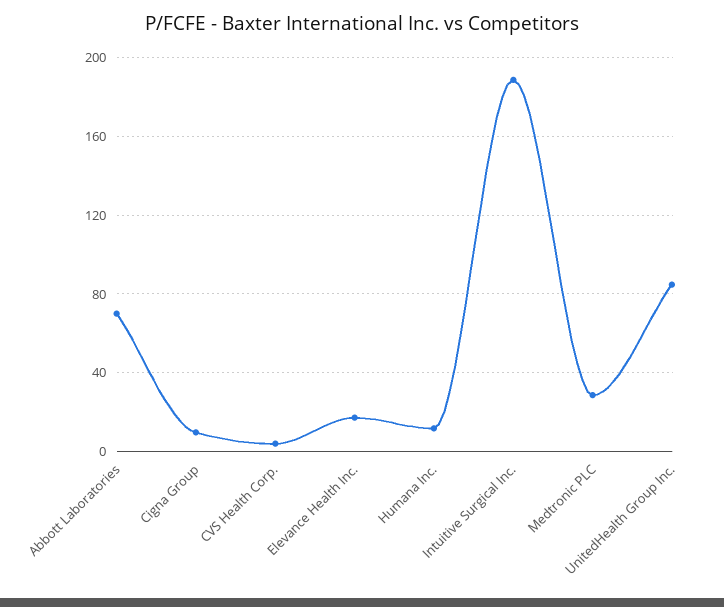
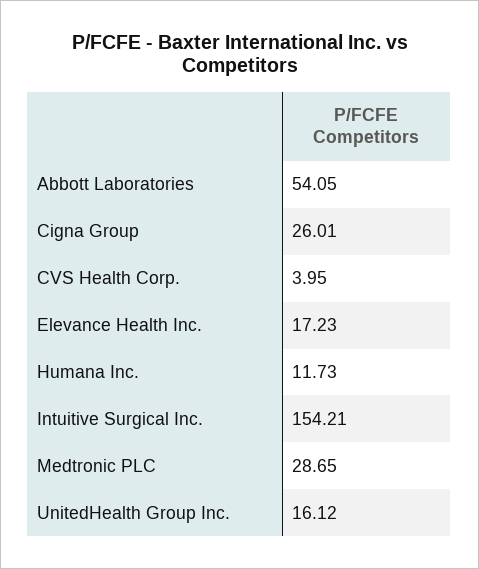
  {
-   "Abbott Laboratories": 70,
+   "Abbott Laboratories": 54.05,
-   "Cigna Group": 10,
+   "Cigna Group": 26.01,
    "CVS Health Corp.": 3.95,
    "Elevance Health Inc.": 17.23,
    "Humana Inc.": 11.73,
-   "Intuitive Surgical Inc.": 190,
+   "Intuitive Surgical Inc.": 154.21,
    "Medtronic PLC": 28.65,
-   "UnitedHealth Group Inc.": 85
+   "UnitedHealth Group Inc.": 16.12
  }

